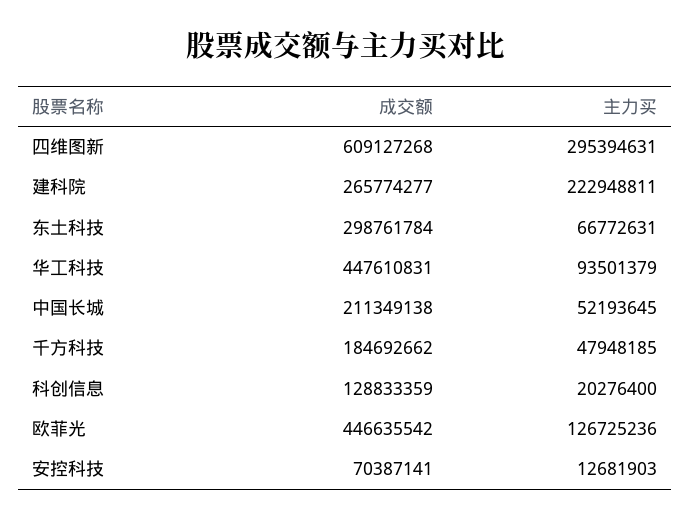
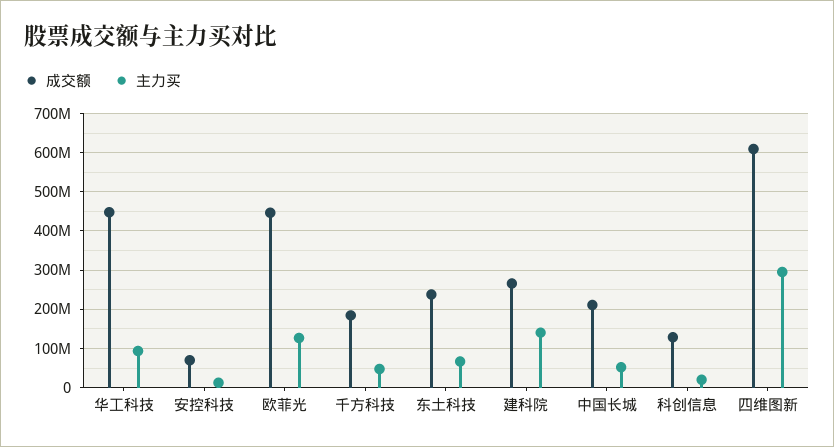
  {
    "成交额": {
      "四维图新": 609127268,
      "建科院": 265774277,
-     "东土科技": 298761784,
+     "东土科技": 240000000,
      "华工科技": 447610831,
      "中国长城": 211349138,
      "千方科技": 184692662,
      "科创信息": 128833359,
      "欧菲光": 446635542,
      "安控科技": 70387141
    },
    "主力买": {
      "四维图新": 295394631,
-     "建科院": 222948811,
+     "建科院": 140000000,
      "东土科技": 66772631,
      "华工科技": 93501379,
      "中国长城": 52193645,
      "千方科技": 47948185,
      "科创信息": 20276400,
      "欧菲光": 126725236,
      "安控科技": 12681903
    }
  }

